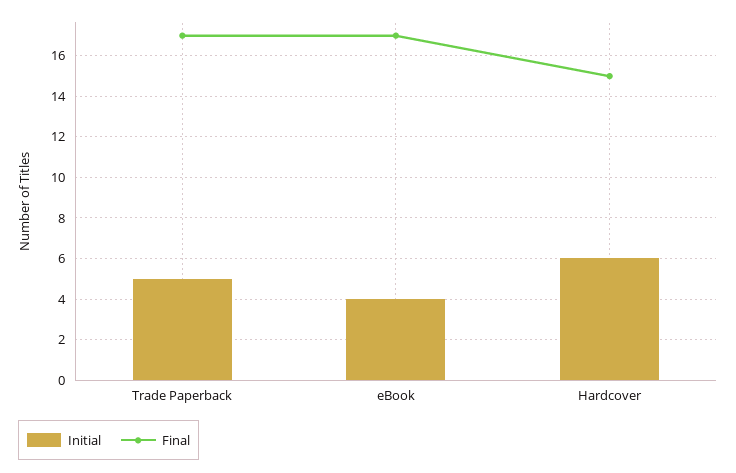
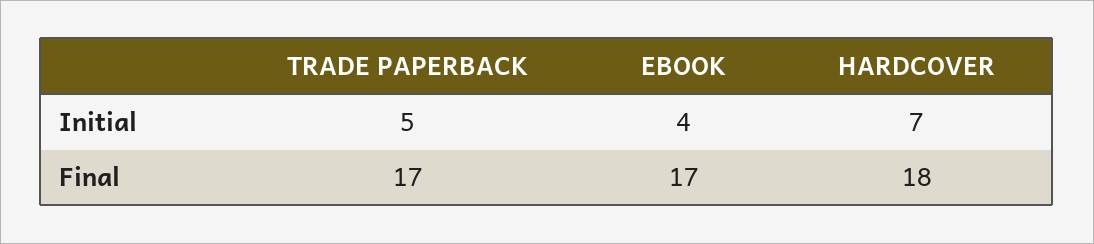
  {
    "Initial": {
      "Trade Paperback": 5,
      "eBook": 4,
-     "Hardcover": 6
+     "Hardcover": 7
    },
    "Final": {
      "Trade Paperback": 17,
      "eBook": 17,
-     "Hardcover": 15
+     "Hardcover": 18
    }
  }

